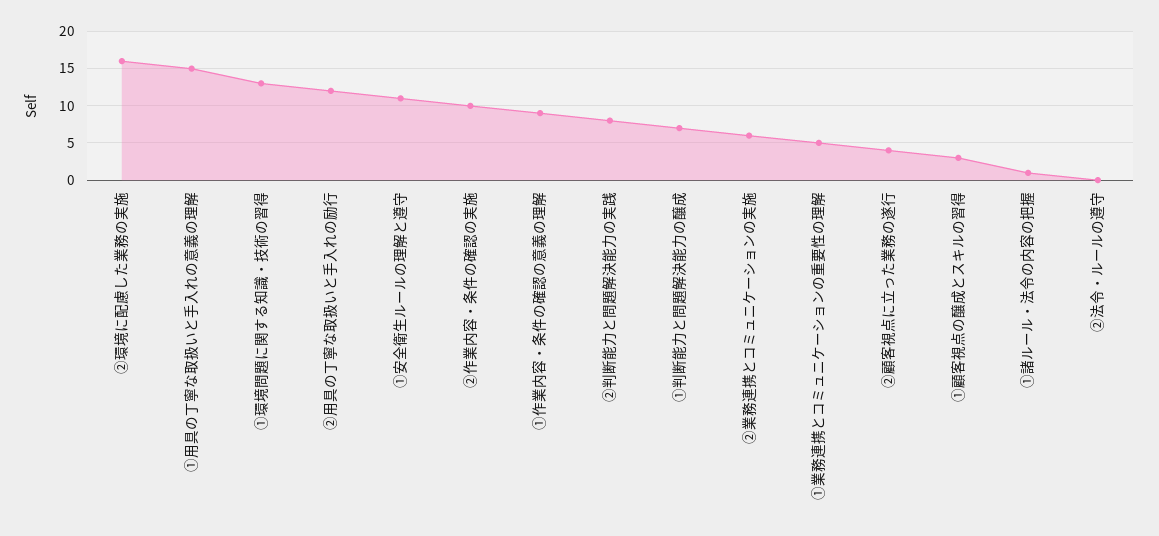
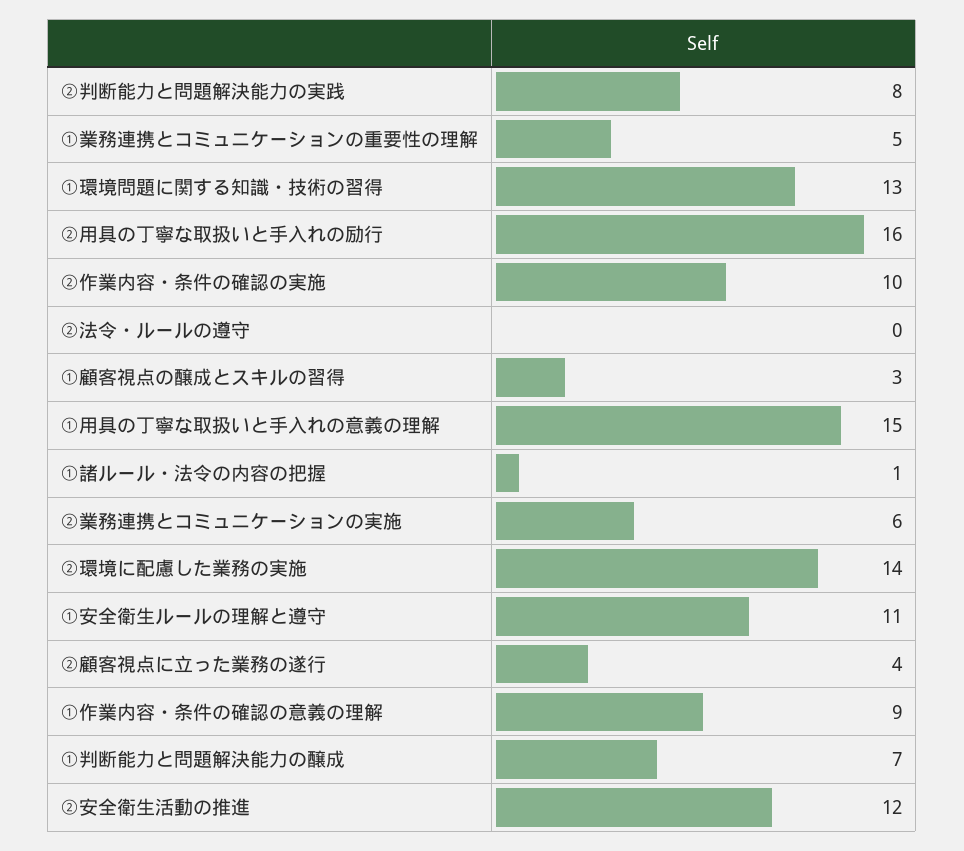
  {
-   "②環境に配慮した業務の実施": 16,
+   "②環境に配慮した業務の実施": 14,
    "①用具の丁寧な取扱いと手入れの意義の理解": 15,
    "①環境問題に関する知識・技術の習得": 13,
-   "②用具の丁寧な取扱いと手入れの励行": 12,
+   "②用具の丁寧な取扱いと手入れの励行": 16,
    "①安全衛生ルールの理解と遵守": 11,
    "②作業内容・条件の確認の実施": 10,
    "①作業内容・条件の確認の意義の理解": 9,
    "②判断能力と問題解決能力の実践": 8,
    "①判断能力と問題解決能力の醸成": 7,
    "②業務連携とコミュニケーションの実施": 6,
    "①業務連携とコミュニケーションの重要性の理解": 5,
    "②顧客視点に立った業務の遂行": 4,
    "①顧客視点の醸成とスキルの習得": 3,
    "①諸ルール・法令の内容の把握": 1,
-   "②法令・ルールの遵守": 0
+   "②法令・ルールの遵守": 0,
+   "②安全衛生活動の推進": 12
  }

